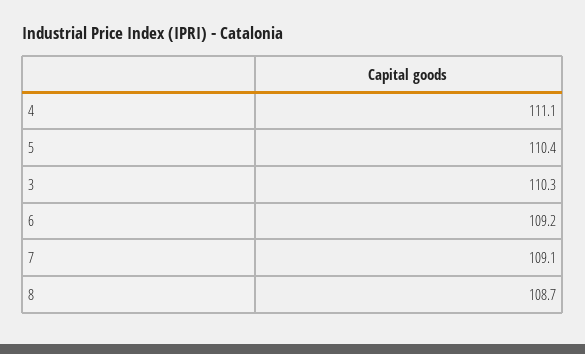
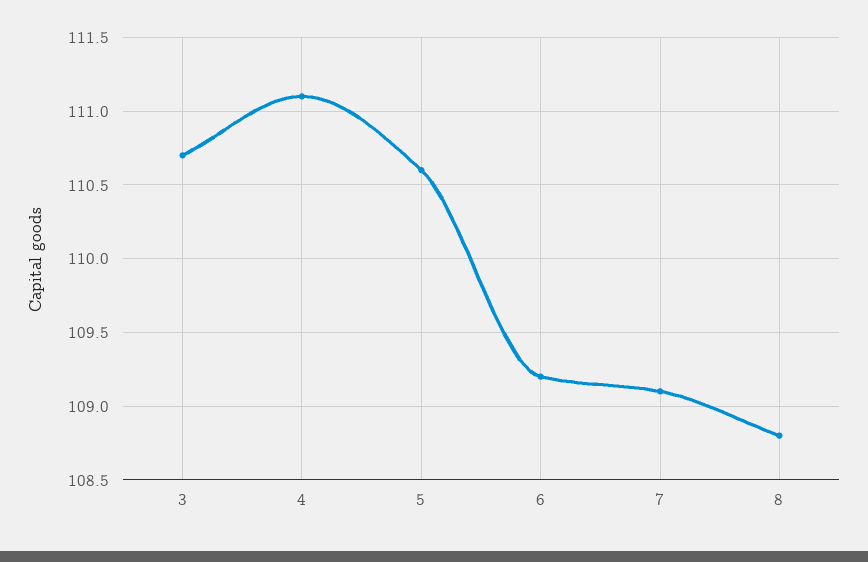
  {
    "4": 111.1,
-   "5": 110.4,
+   "5": 110.6,
-   "3": 110.3,
+   "3": 110.7,
    "6": 109.2,
    "7": 109.1,
-   "8": 108.7
+   "8": 108.8
  }

